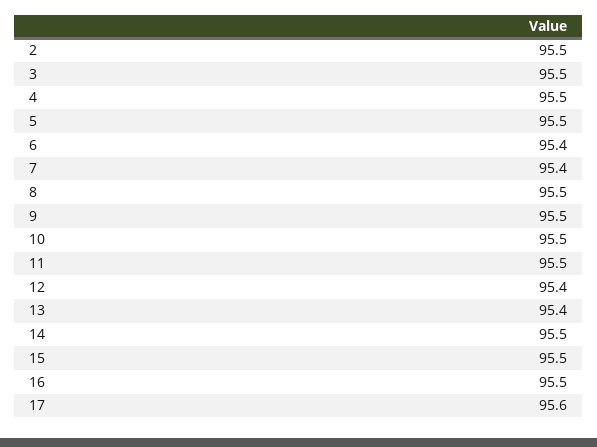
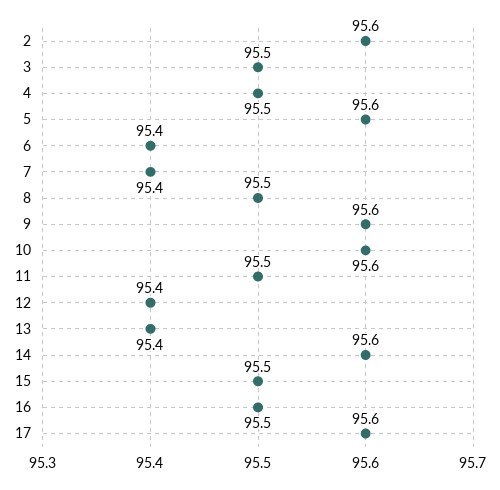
  {
-   "2": 95.5,
+   "2": 95.6,
    "3": 95.5,
    "4": 95.5,
-   "5": 95.5,
+   "5": 95.6,
    "6": 95.4,
    "7": 95.4,
    "8": 95.5,
-   "9": 95.5,
+   "9": 95.6,
-   "10": 95.5,
+   "10": 95.6,
    "11": 95.5,
    "12": 95.4,
    "13": 95.4,
-   "14": 95.5,
+   "14": 95.6,
    "15": 95.5,
    "16": 95.5,
    "17": 95.6
  }

